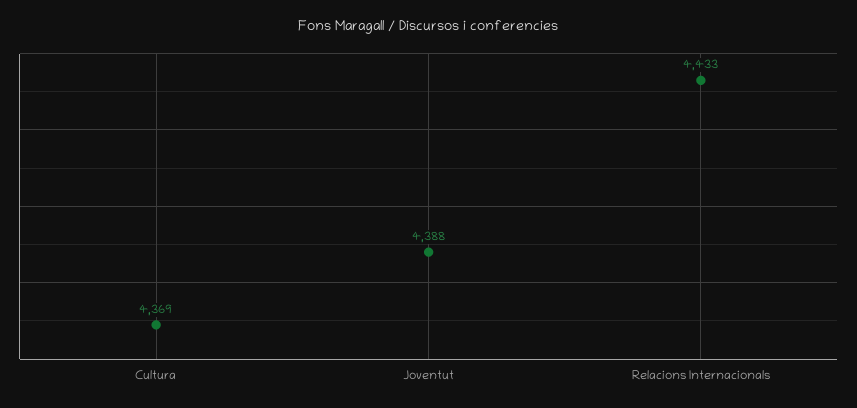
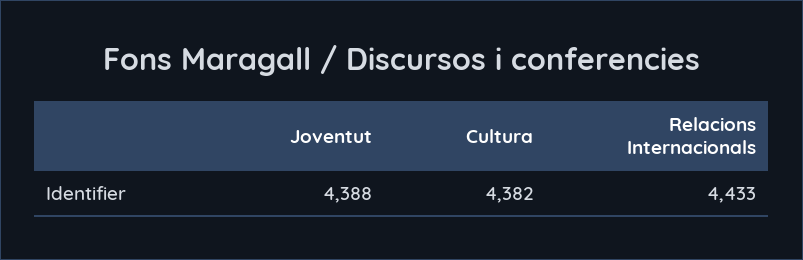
  {
-   "Cultura": 4369,
+   "Cultura": 4382,
    "Joventut": 4388,
    "Relacions Internacionals": 4433
  }

